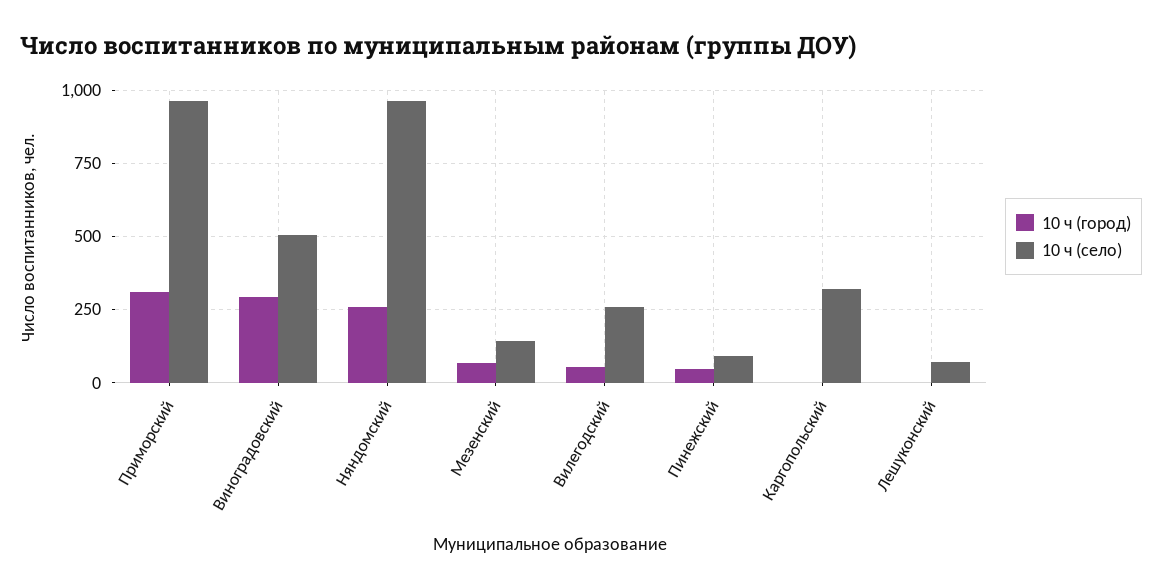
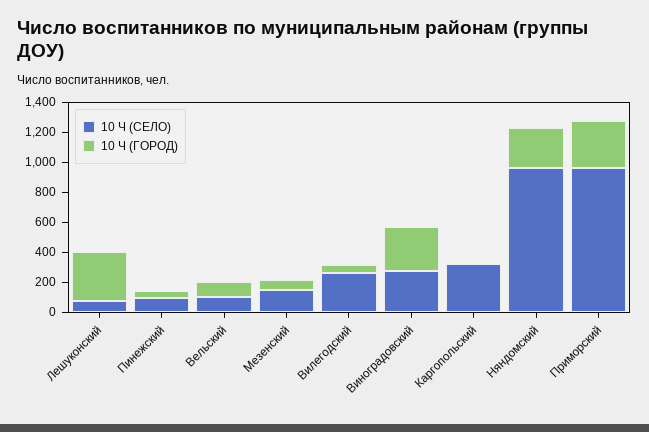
  {
    "10 ч (город)": {
      "Приморский": 300,
      "Виноградовский": 300,
      "Няндомский": 250,
      "Мезенский": 75,
      "Вилегодский": 50,
      "Пинежский": 50,
      "Каргопольский": 0,
-     "Лешуконский": 0
+     "Лешуконский": 300,
+     "Вельский": 100
    },
    "10 ч (село)": {
      "Приморский": 975,
-     "Виноградовский": 500,
+     "Виноградовский": 300,
      "Няндомский": 975,
      "Мезенский": 150,
      "Вилегодский": 250,
      "Пинежский": 100,
      "Каргопольский": 325,
-     "Лешуконский": 75
+     "Лешуконский": 75,
+     "Вельский": 100
    }
  }

